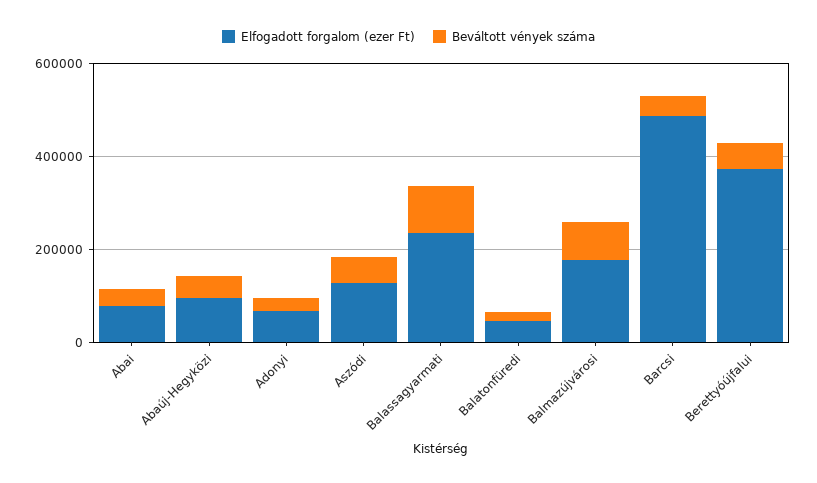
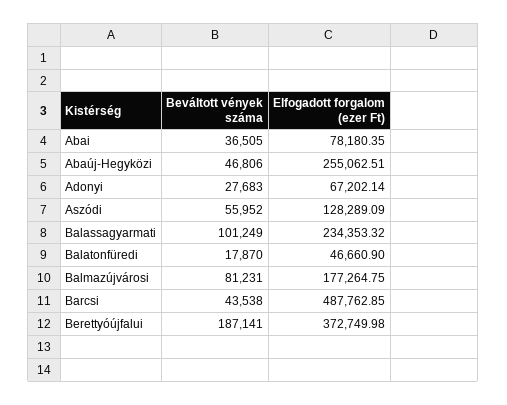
  {
    "Elfogadott forgalom (ezer Ft)": {
      "Abai": 78180.35,
-     "Abaúj-Hegyközi": 100000,
+     "Abaúj-Hegyközi": 255062.51,
      "Adonyi": 67202.14,
      "Aszódi": 128289.09,
      "Balassagyarmati": 234353.32,
      "Balatonfüredi": 46660.9,
      "Balmazújvárosi": 177264.75,
      "Barcsi": 487762.85,
      "Berettyóújfalui": 372749.98
    },
    "Beváltott vények száma": {
      "Abai": 36505,
      "Abaúj-Hegyközi": 46806,
      "Adonyi": 27683,
      "Aszódi": 55952,
      "Balassagyarmati": 101249,
      "Balatonfüredi": 17870,
      "Balmazújvárosi": 81231,
      "Barcsi": 43538,
-     "Berettyóújfalui": 50000
+     "Berettyóújfalui": 187141
    }
  }

